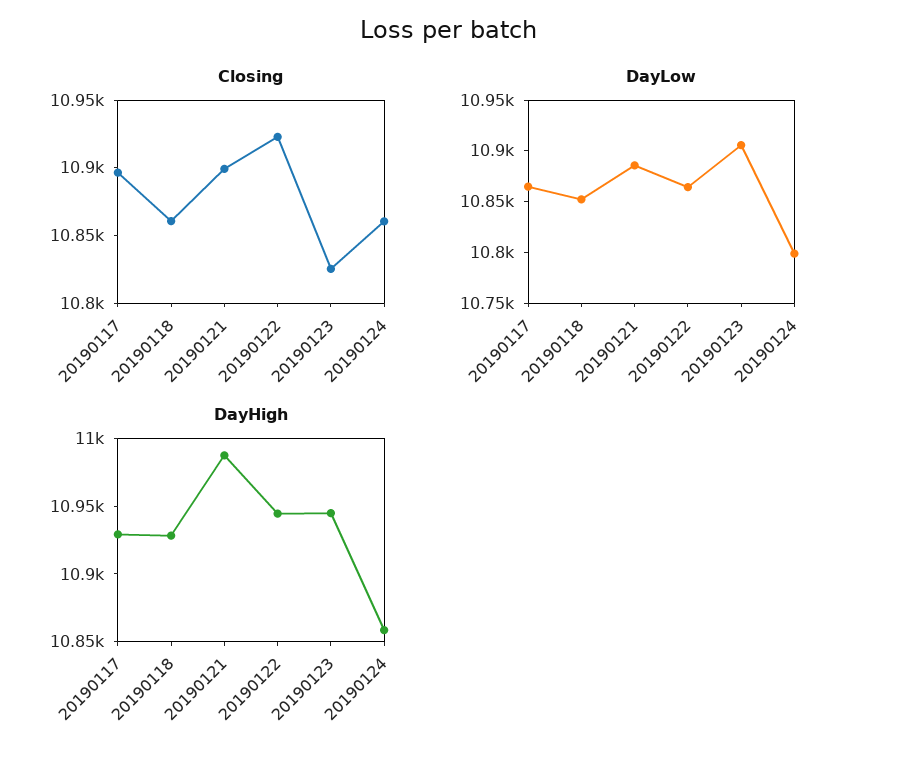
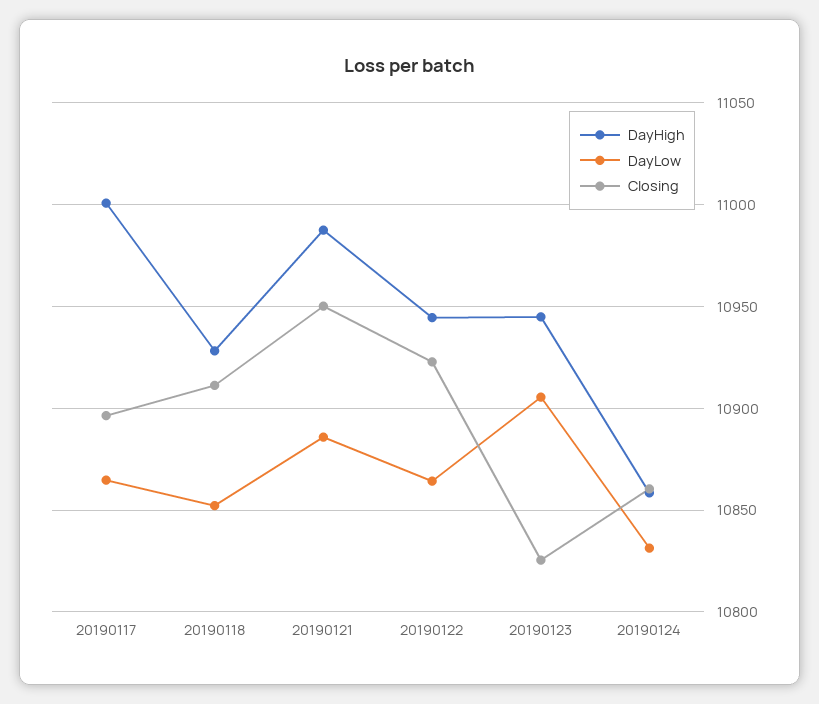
  {
    "Closing": {
      "20190117": 10895,
-     "20190118": 10860,
+     "20190118": 10910,
-     "20190121": 10900,
+     "20190121": 10950,
      "20190122": 10925,
      "20190123": 10825,
      "20190124": 10860
    },
    "DayLow": {
      "20190117": 10865,
      "20190118": 10850,
      "20190121": 10885,
      "20190122": 10865,
      "20190123": 10905,
-     "20190124": 10800
+     "20190124": 10830
    },
    "DayHigh": {
-     "20190117": 10930,
+     "20190117": 11000,
      "20190118": 10930,
      "20190121": 10985,
      "20190122": 10945,
      "20190123": 10945,
      "20190124": 10860
    }
  }

